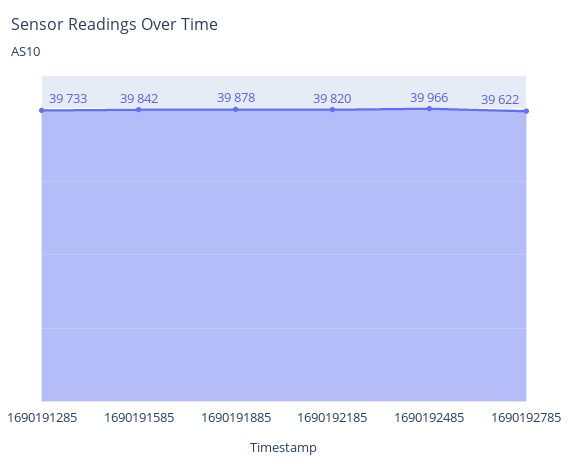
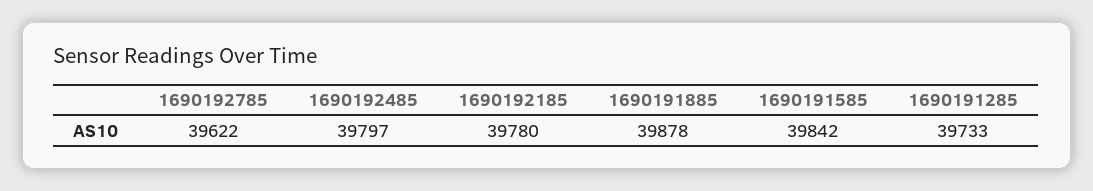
  {
    "1690191285": 39733,
    "1690191585": 39842,
    "1690191885": 39878,
-   "1690192185": 39820,
+   "1690192185": 39780,
-   "1690192485": 39966,
+   "1690192485": 39797,
    "1690192785": 39622
  }

